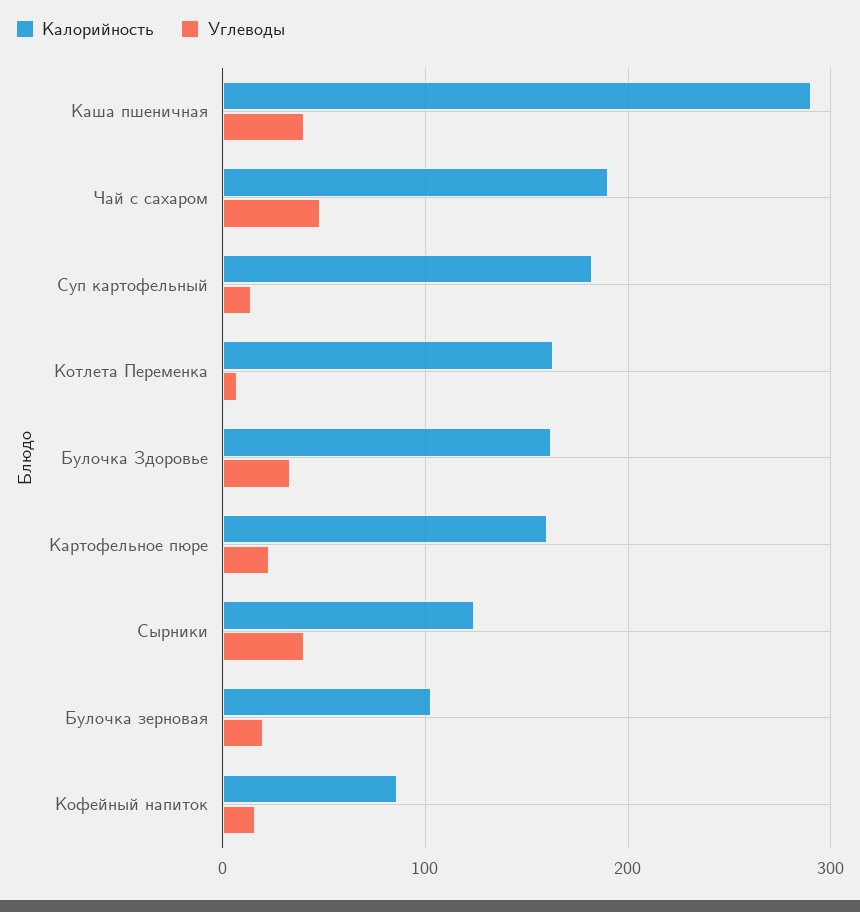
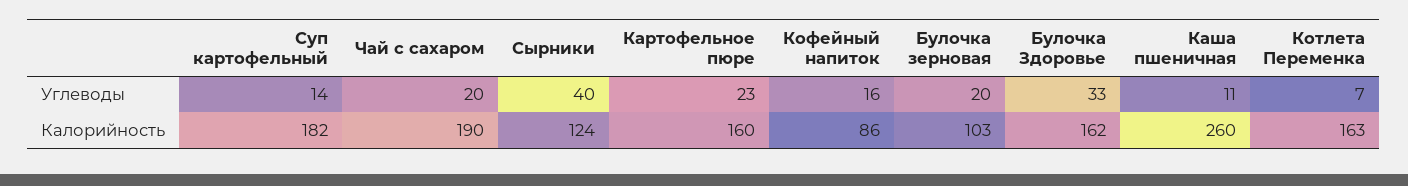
  {
    "Калорийность": {
-     "Каша пшеничная": 290,
+     "Каша пшеничная": 260,
      "Чай с сахаром": 190,
      "Суп картофельный": 182,
      "Котлета Переменка": 163,
      "Булочка Здоровье": 162,
      "Картофельное пюре": 160,
      "Сырники": 124,
      "Булочка зерновая": 103,
      "Кофейный напиток": 86
    },
    "Углеводы": {
-     "Каша пшеничная": 40,
+     "Каша пшеничная": 11,
-     "Чай с сахаром": 50,
+     "Чай с сахаром": 20,
      "Суп картофельный": 14,
      "Котлета Переменка": 7,
      "Булочка Здоровье": 33,
      "Картофельное пюре": 23,
      "Сырники": 40,
      "Булочка зерновая": 20,
      "Кофейный напиток": 16
    }
  }

